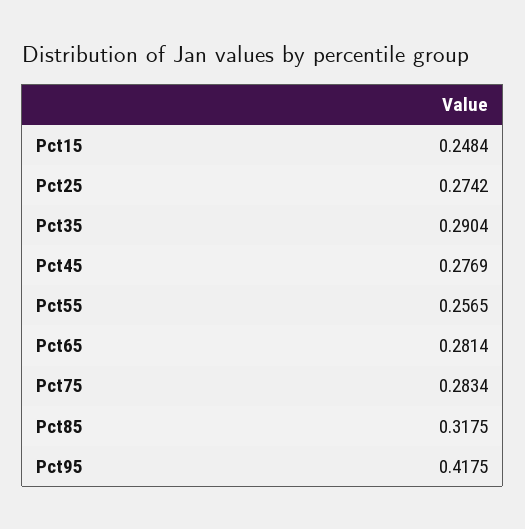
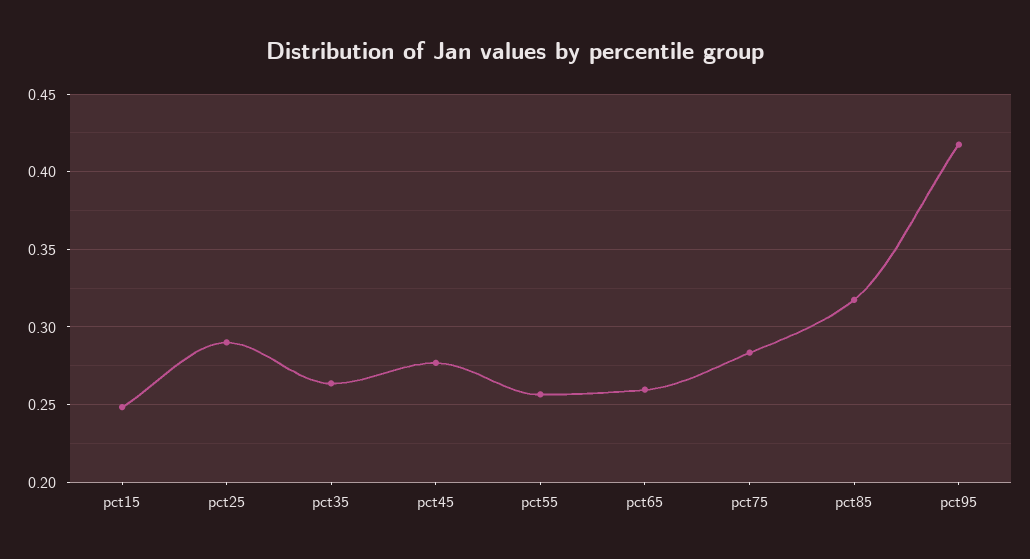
  {
    "Pct15": 0.2484,
-   "Pct25": 0.2742,
+   "Pct25": 0.29,
-   "Pct35": 0.2904,
+   "Pct35": 0.265,
    "Pct45": 0.2769,
    "Pct55": 0.2565,
-   "Pct65": 0.2814,
+   "Pct65": 0.26,
    "Pct75": 0.2834,
    "Pct85": 0.3175,
    "Pct95": 0.4175
  }

